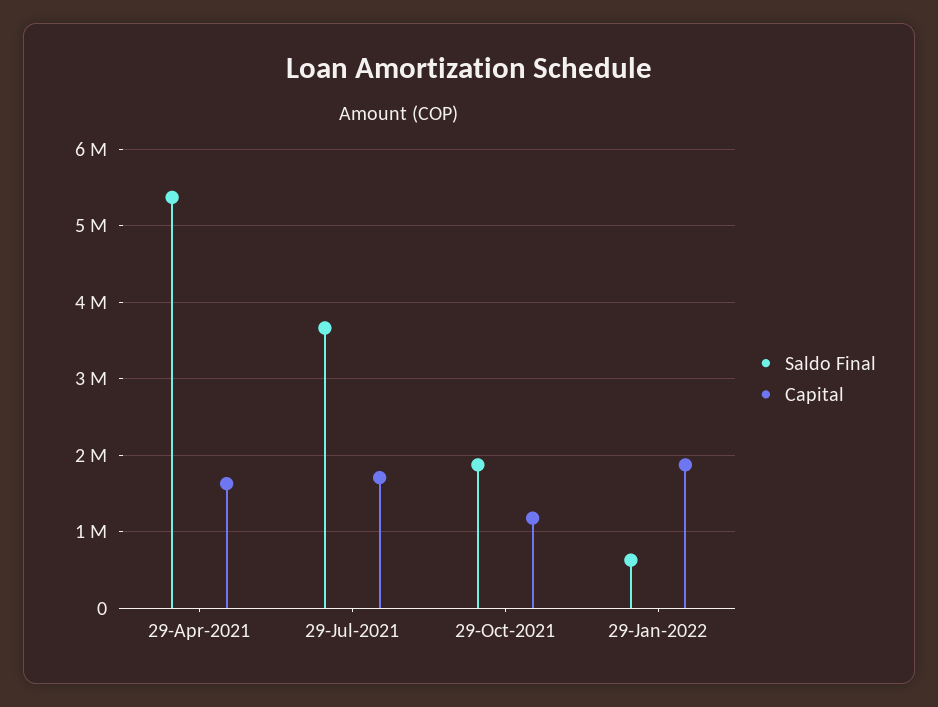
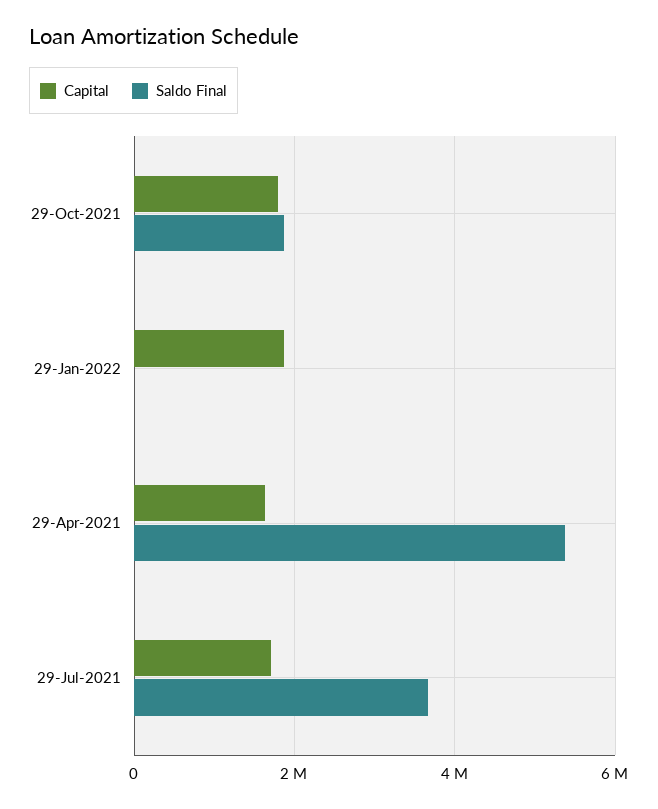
  {
    "Saldo Final": {
      "29-Apr-2021": 5400000,
      "29-Jul-2021": 3700000,
      "29-Oct-2021": 1900000,
-     "29-Jan-2022": 600000
+     "29-Jan-2022": 0
    },
    "Capital": {
      "29-Apr-2021": 1600000,
      "29-Jul-2021": 1700000,
-     "29-Oct-2021": 1200000,
+     "29-Oct-2021": 1800000,
      "29-Jan-2022": 1900000
    }
  }

